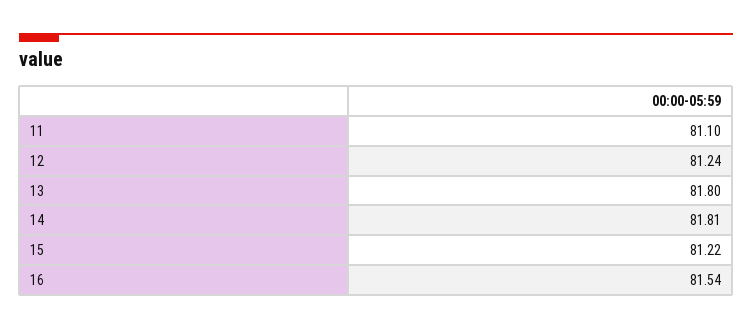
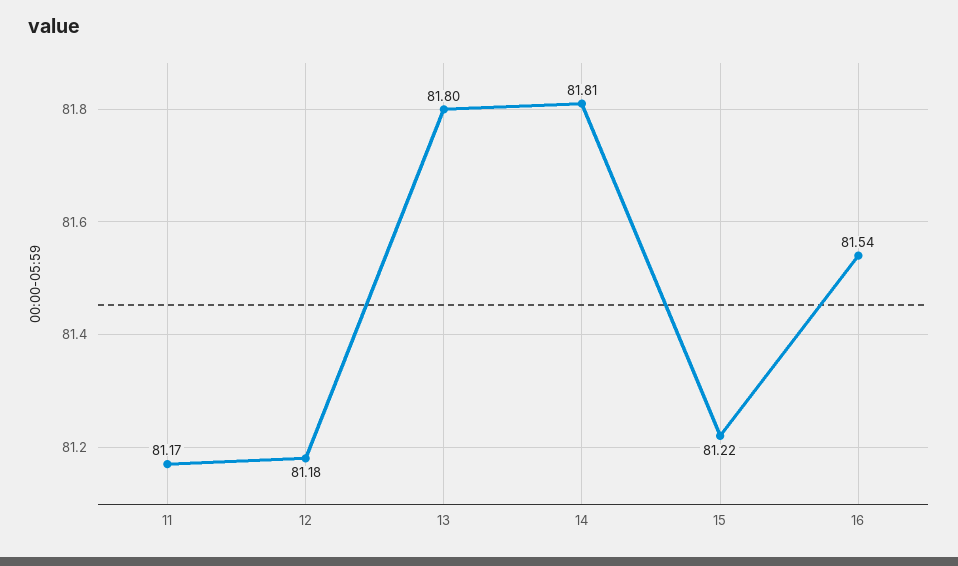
  {
-   "11": 81.1,
+   "11": 81.17,
-   "12": 81.24,
+   "12": 81.18,
    "13": 81.8,
    "14": 81.81,
    "15": 81.22,
    "16": 81.54
  }

